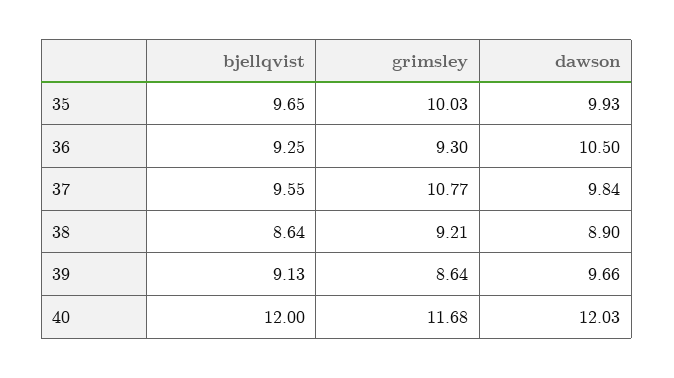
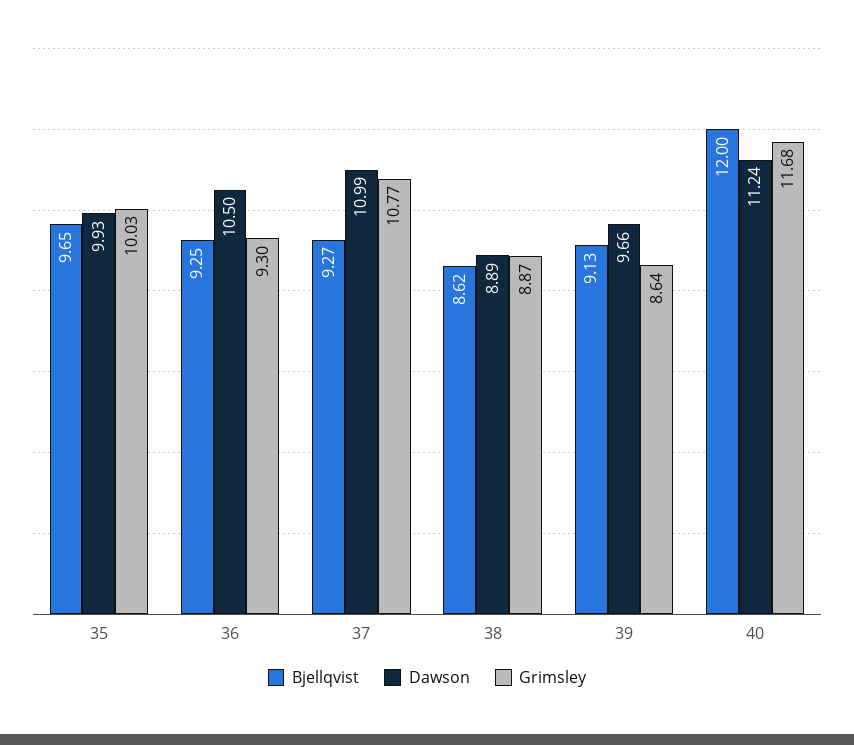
  {
    "bjellqvist": {
      "35": 9.65,
      "36": 9.25,
-     "37": 9.55,
+     "37": 9.27,
-     "38": 8.64,
+     "38": 8.62,
      "39": 9.13,
      "40": 12
    },
    "grimsley": {
      "35": 10.03,
      "36": 9.3,
      "37": 10.77,
-     "38": 9.21,
+     "38": 8.87,
      "39": 8.64,
      "40": 11.68
    },
    "dawson": {
      "35": 9.93,
      "36": 10.5,
-     "37": 9.84,
+     "37": 10.99,
-     "38": 8.9,
+     "38": 8.89,
      "39": 9.66,
-     "40": 12.03
+     "40": 11.24
    }
  }

